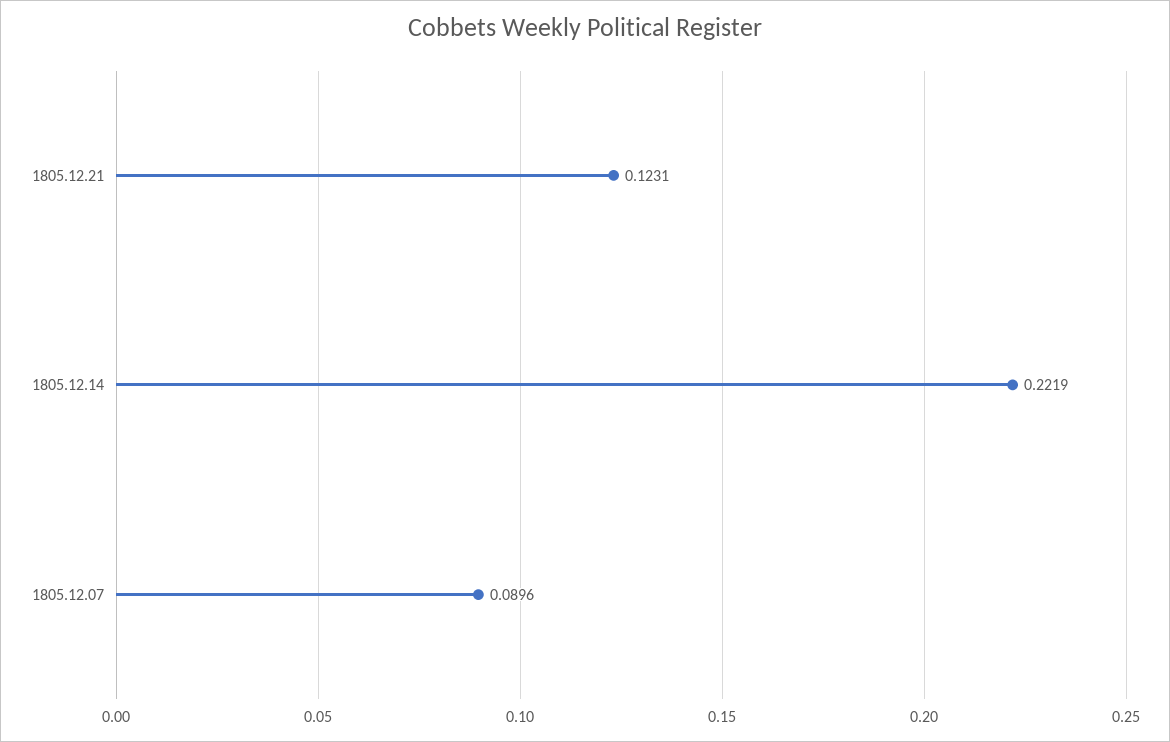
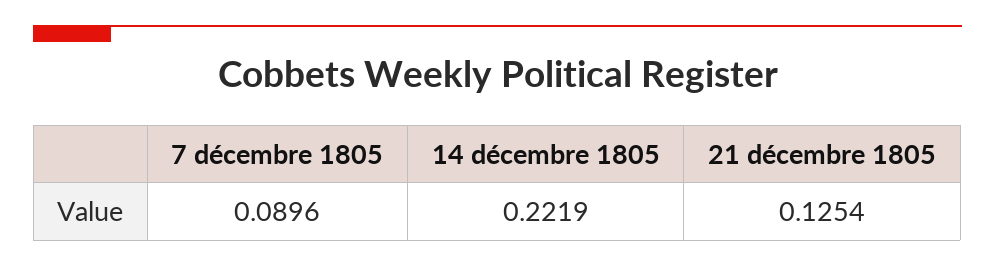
  {
-   "1805.12.21": 0.1231,
+   "1805.12.21": 0.1254,
    "1805.12.14": 0.2219,
    "1805.12.07": 0.0896
  }

